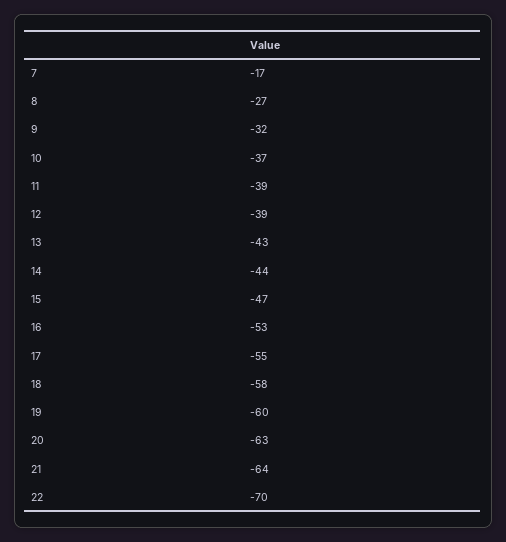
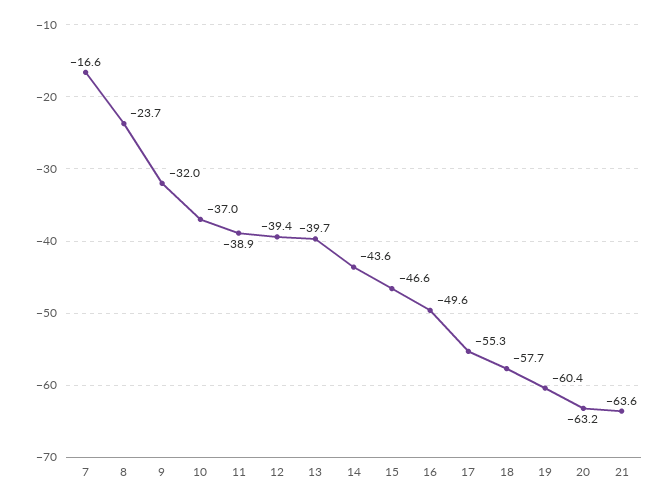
  {
    "7": -16.6,
-   "8": -27,
+   "8": -23.7,
    "9": -32,
    "10": -37,
    "11": -38.9,
    "12": -39.4,
-   "13": -43,
+   "13": -39.7,
    "14": -43.6,
    "15": -46.6,
-   "16": -53,
+   "16": -49.6,
    "17": -55.3,
    "18": -57.7,
    "19": -60.4,
    "20": -63.2,
-   "21": -63.6,
+   "21": -63.6
-   "22": -70
  }

